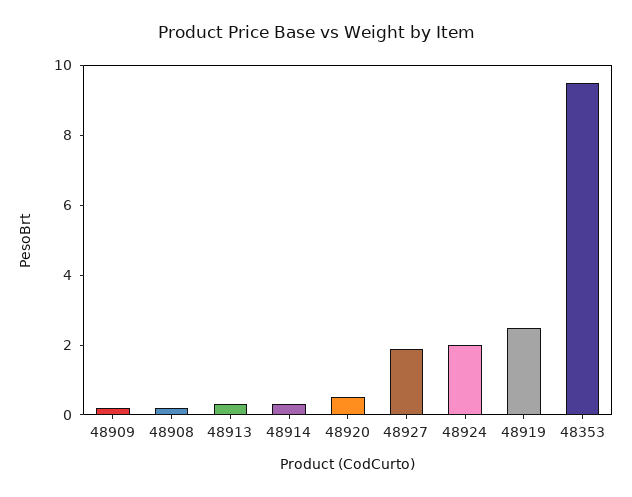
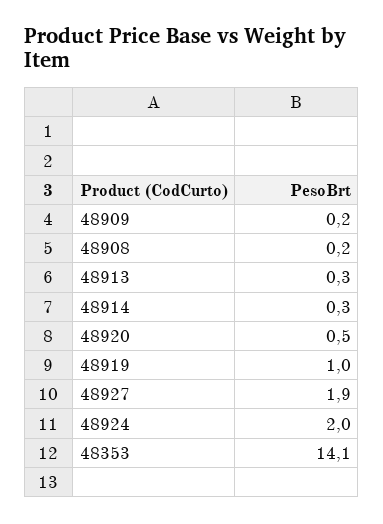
  {
    "48909": 0.2,
    "48908": 0.2,
    "48913": 0.3,
    "48914": 0.3,
    "48920": 0.5,
    "48927": 1.9,
    "48924": 2,
-   "48919": 2.5,
+   "48919": 1,
-   "48353": 9.5
+   "48353": 14.1
  }

